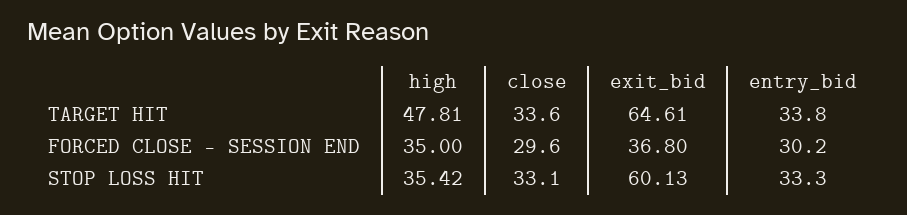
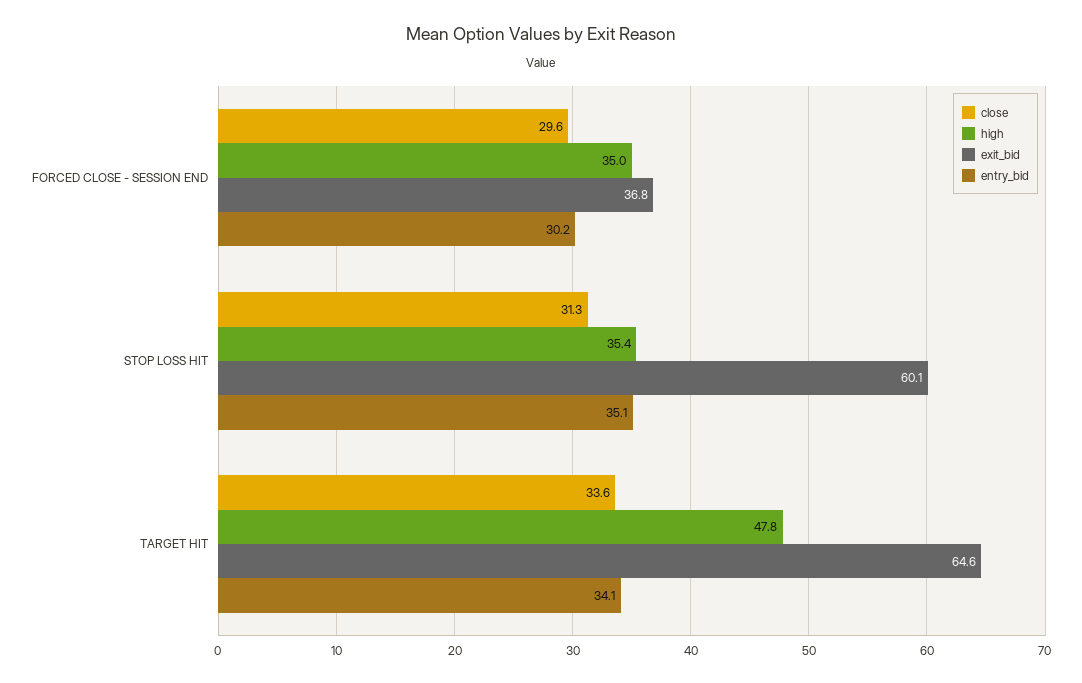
  {
    "high": {
      "TARGET HIT": 47.81,
      "FORCED CLOSE - SESSION END": 35,
      "STOP LOSS HIT": 35.42
    },
    "close": {
      "TARGET HIT": 33.6,
      "FORCED CLOSE - SESSION END": 29.6,
-     "STOP LOSS HIT": 33.1
+     "STOP LOSS HIT": 31.3
    },
    "exit_bid": {
      "TARGET HIT": 64.61,
      "FORCED CLOSE - SESSION END": 36.8,
      "STOP LOSS HIT": 60.13
    },
    "entry_bid": {
-     "TARGET HIT": 33.8,
+     "TARGET HIT": 34.1,
      "FORCED CLOSE - SESSION END": 30.2,
-     "STOP LOSS HIT": 33.3
+     "STOP LOSS HIT": 35.1
    }
  }

